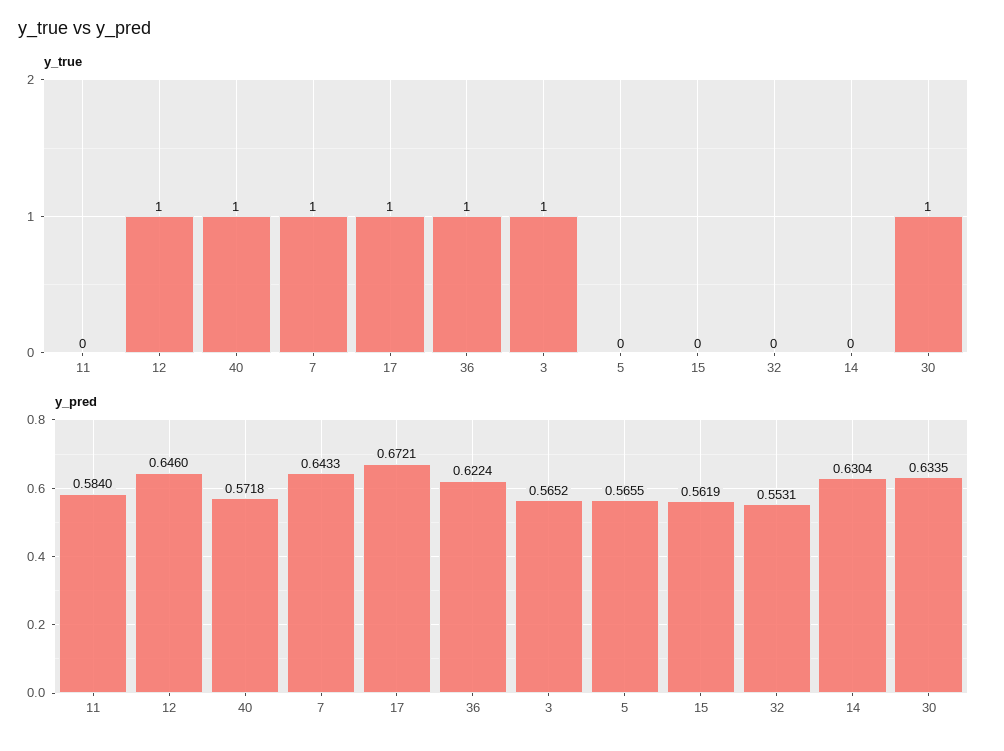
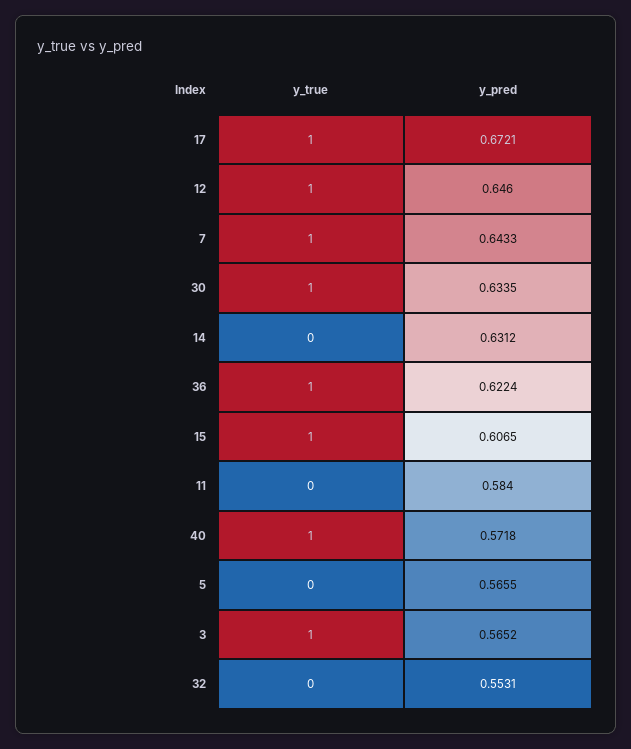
  {
    "y_true": {
      "11": 0,
      "12": 1,
      "40": 1,
      "7": 1,
      "17": 1,
      "36": 1,
      "3": 1,
      "5": 0,
-     "15": 0,
+     "15": 1,
      "32": 0,
      "14": 0,
      "30": 1
    },
    "y_pred": {
      "11": 0.584,
      "12": 0.646,
      "40": 0.5718,
      "7": 0.6433,
      "17": 0.6721,
      "36": 0.6224,
      "3": 0.5652,
      "5": 0.5655,
-     "15": 0.5619,
+     "15": 0.6065,
      "32": 0.5531,
-     "14": 0.6304,
+     "14": 0.6312,
      "30": 0.6335
    }
  }

